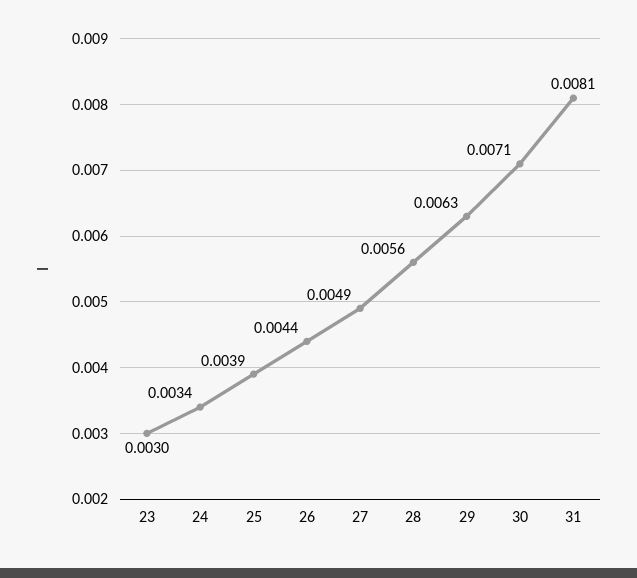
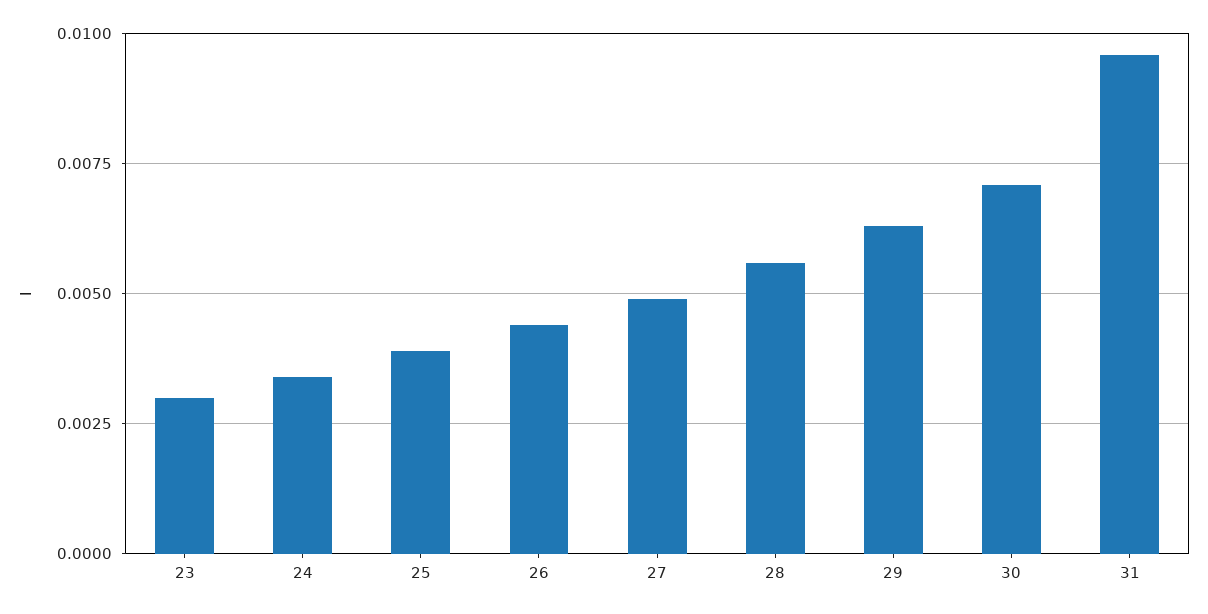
  {
    "23": 0.003,
    "24": 0.0034,
    "25": 0.0039,
    "26": 0.0044,
    "27": 0.0049,
    "28": 0.0056,
    "29": 0.0063,
    "30": 0.0071,
-   "31": 0.0081
+   "31": 0.0095
  }

